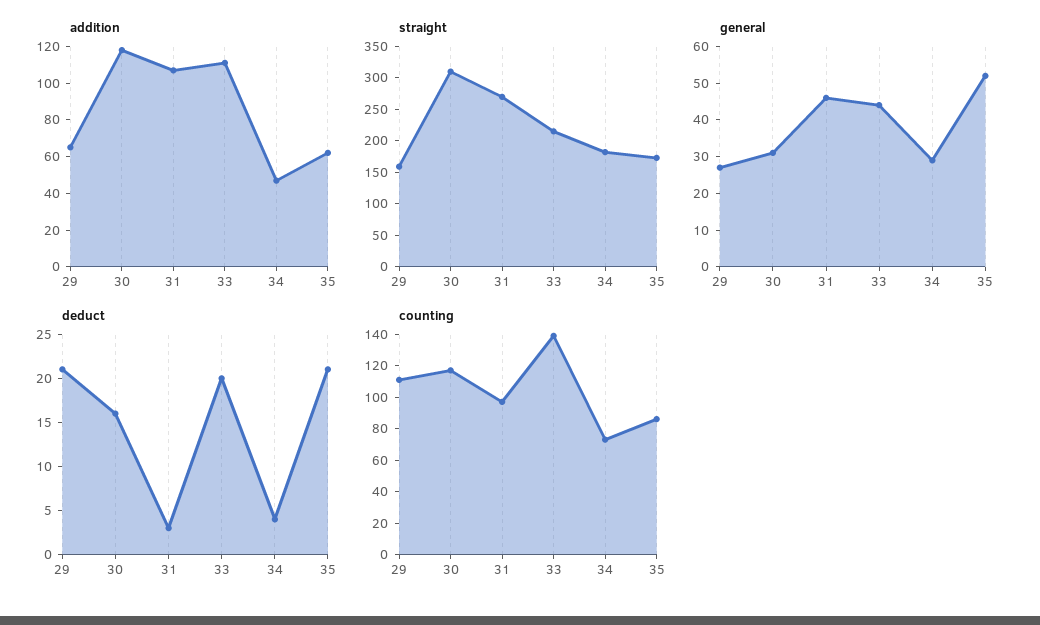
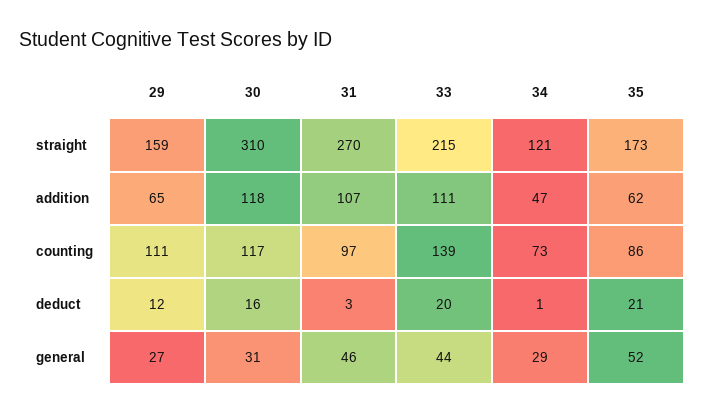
  {
    "addition": {
      "29": 65,
      "30": 118,
      "31": 107,
      "33": 111,
      "34": 47,
      "35": 62
    },
    "straight": {
      "29": 159,
      "30": 310,
      "31": 270,
      "33": 215,
-     "34": 175,
+     "34": 121,
      "35": 173
    },
    "general": {
      "29": 27,
      "30": 31,
      "31": 46,
      "33": 44,
      "34": 29,
      "35": 52
    },
    "deduct": {
-     "29": 21,
+     "29": 12,
      "30": 16,
      "31": 3,
      "33": 20,
-     "34": 4,
+     "34": 1,
      "35": 21
    },
    "counting": {
      "29": 111,
      "30": 117,
      "31": 97,
      "33": 139,
      "34": 73,
      "35": 86
    }
  }

